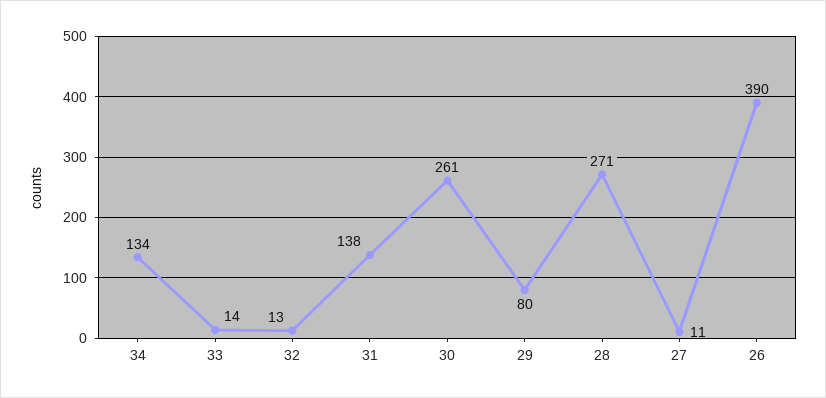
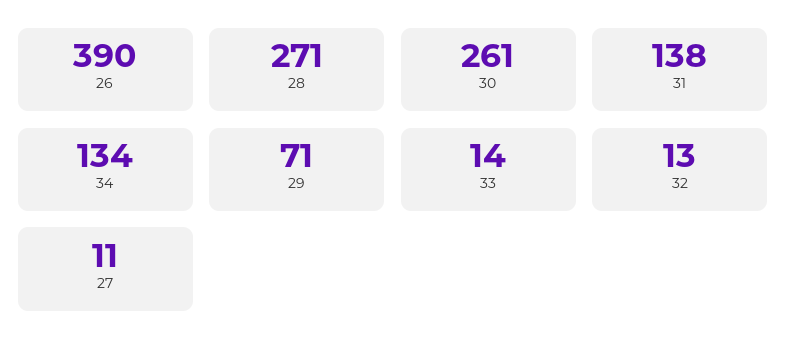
  {
    "34": 134,
    "33": 14,
    "32": 13,
    "31": 138,
    "30": 261,
-   "29": 80,
+   "29": 71,
    "28": 271,
    "27": 11,
    "26": 390
  }

